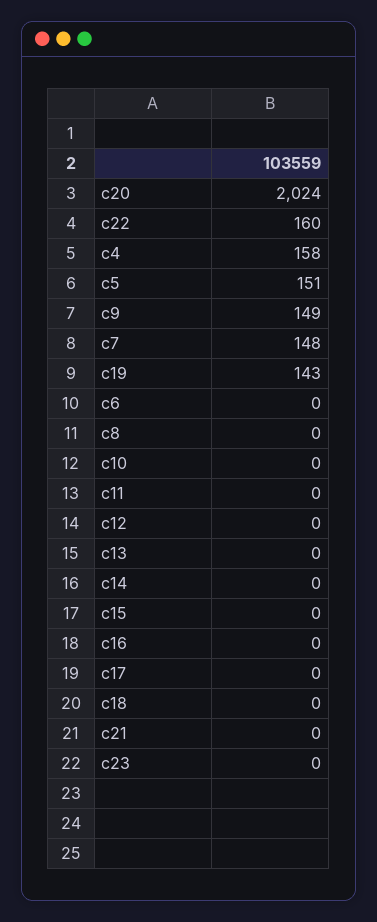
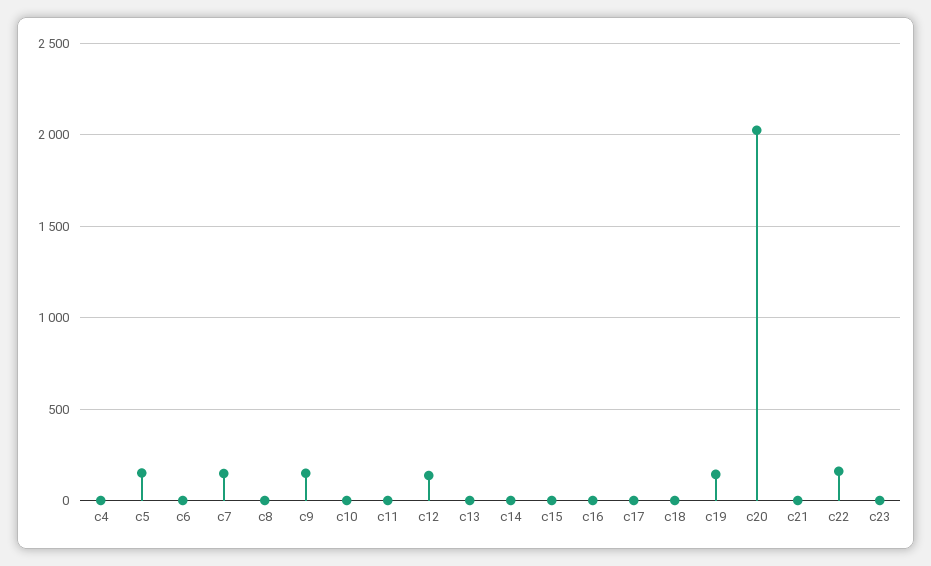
  {
    "c20": 2024,
    "c22": 160,
-   "c4": 158,
+   "c4": 0,
    "c5": 151,
    "c9": 149,
    "c7": 148,
    "c19": 143,
    "c6": 0,
    "c8": 0,
    "c10": 0,
    "c11": 0,
-   "c12": 0,
+   "c12": 150,
    "c13": 0,
    "c14": 0,
    "c15": 0,
    "c16": 0,
    "c17": 0,
    "c18": 0,
    "c21": 0,
    "c23": 0
  }

